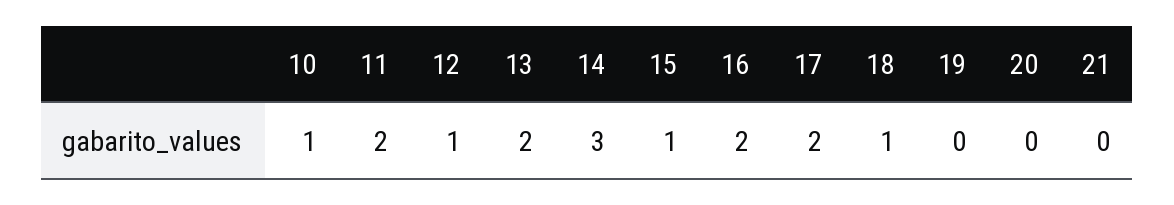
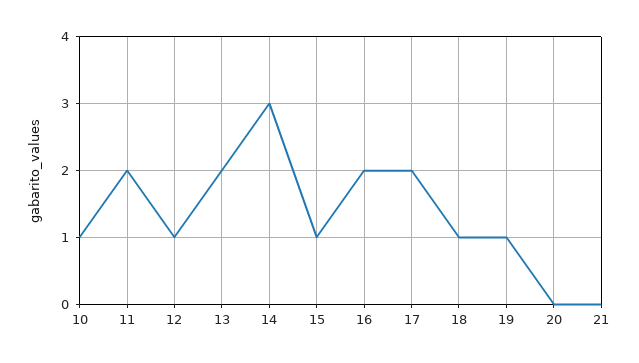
  {
    "10": 1,
    "11": 2,
    "12": 1,
    "13": 2,
    "14": 3,
    "15": 1,
    "16": 2,
    "17": 2,
    "18": 1,
-   "19": 0,
+   "19": 1,
    "20": 0,
    "21": 0
  }

